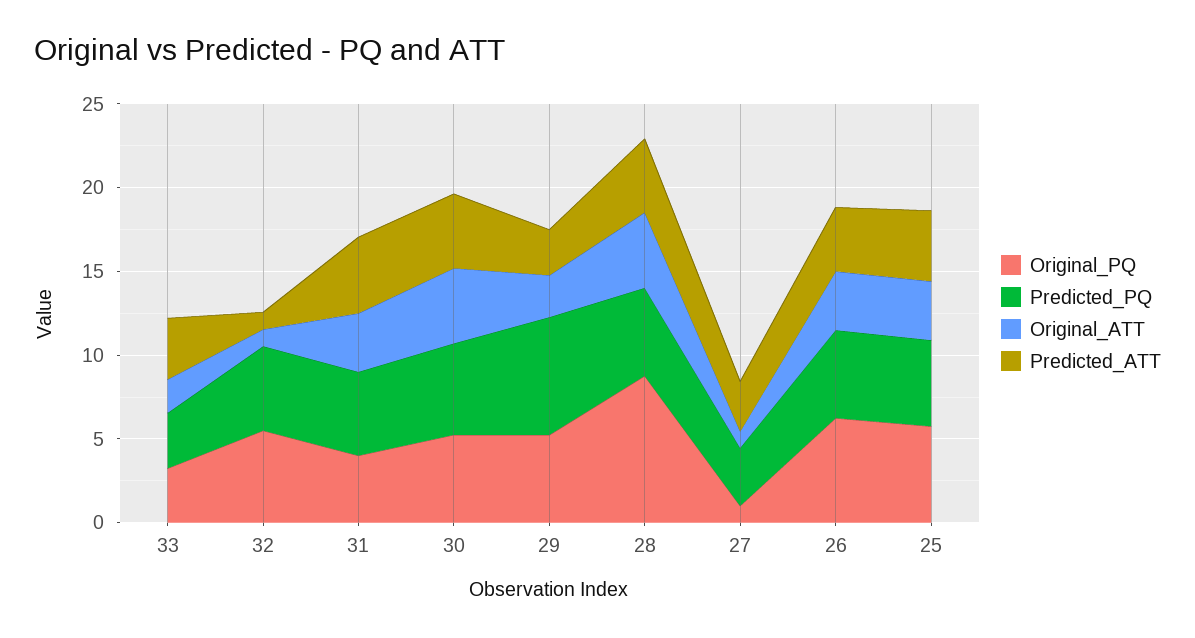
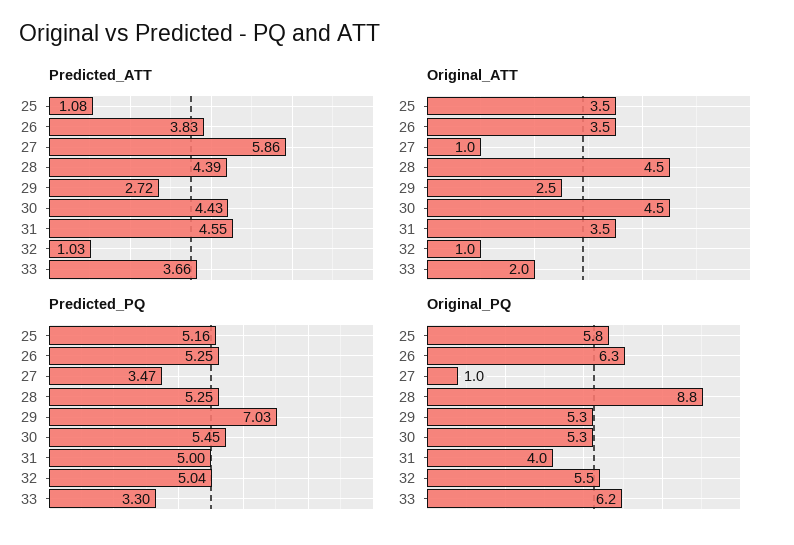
  {
    "Original_PQ": {
-     "33": 3,
+     "33": 6.2,
      "32": 5.5,
      "31": 4,
      "30": 5.3,
      "29": 5.3,
      "28": 8.8,
      "27": 1,
      "26": 6.3,
      "25": 5.8
    },
    "Predicted_PQ": {
      "33": 3.3,
      "32": 5.04,
      "31": 5,
      "30": 5.45,
      "29": 7.03,
      "28": 5.25,
      "27": 3.47,
      "26": 5.25,
      "25": 5.16
    },
    "Original_ATT": {
      "33": 2,
      "32": 1,
      "31": 3.5,
      "30": 4.5,
      "29": 2.5,
      "28": 4.5,
      "27": 1,
      "26": 3.5,
      "25": 3.5
    },
    "Predicted_ATT": {
      "33": 3.66,
      "32": 1.03,
      "31": 4.55,
      "30": 4.43,
      "29": 2.72,
      "28": 4.39,
-     "27": 3,
+     "27": 5.86,
      "26": 3.83,
-     "25": 4
+     "25": 1.08
    }
  }

